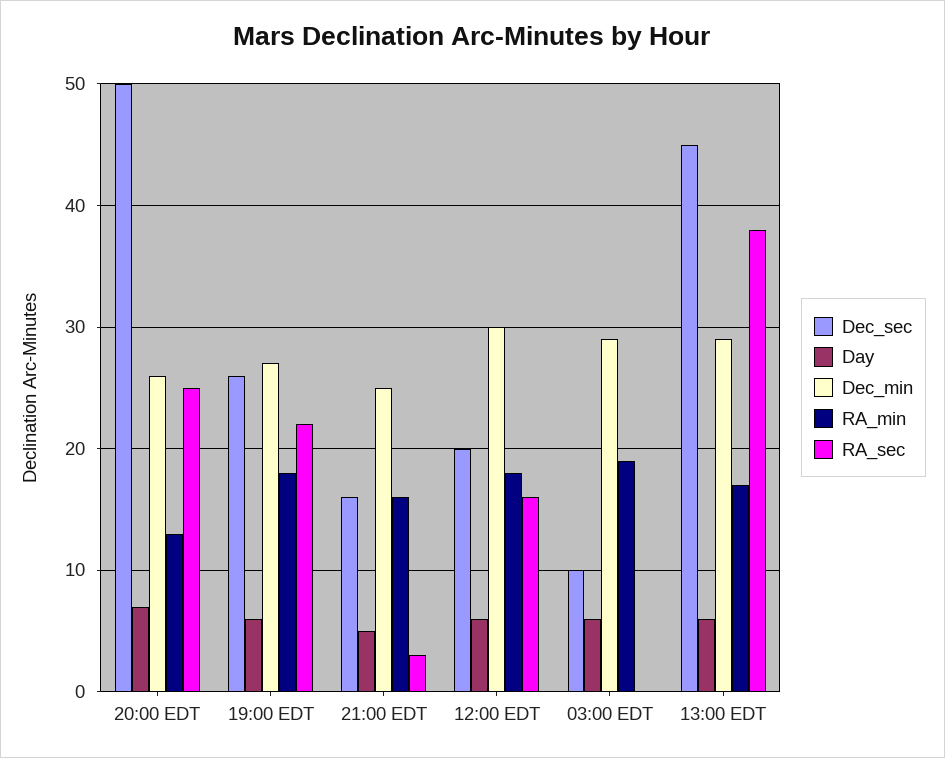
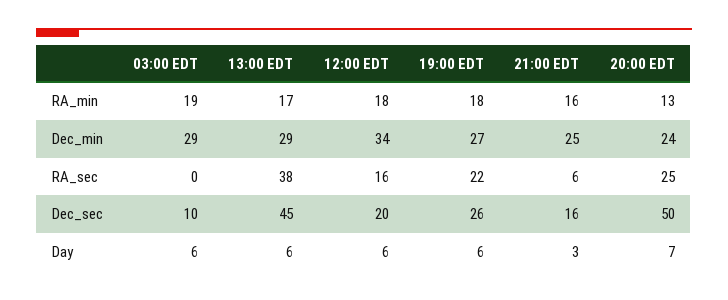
  {
    "Dec_sec": {
      "20:00 EDT": 50,
      "19:00 EDT": 26,
      "21:00 EDT": 16,
      "12:00 EDT": 20,
      "03:00 EDT": 10,
      "13:00 EDT": 45
    },
    "Day": {
      "20:00 EDT": 7,
      "19:00 EDT": 6,
-     "21:00 EDT": 5,
+     "21:00 EDT": 3,
      "12:00 EDT": 6,
      "03:00 EDT": 6,
      "13:00 EDT": 6
    },
    "Dec_min": {
-     "20:00 EDT": 26,
+     "20:00 EDT": 24,
      "19:00 EDT": 27,
      "21:00 EDT": 25,
-     "12:00 EDT": 30,
+     "12:00 EDT": 34,
      "03:00 EDT": 29,
      "13:00 EDT": 29
    },
    "RA_min": {
      "20:00 EDT": 13,
      "19:00 EDT": 18,
      "21:00 EDT": 16,
      "12:00 EDT": 18,
      "03:00 EDT": 19,
      "13:00 EDT": 17
    },
    "RA_sec": {
      "20:00 EDT": 25,
      "19:00 EDT": 22,
-     "21:00 EDT": 3,
+     "21:00 EDT": 6,
      "12:00 EDT": 16,
      "03:00 EDT": 0,
      "13:00 EDT": 38
    }
  }

